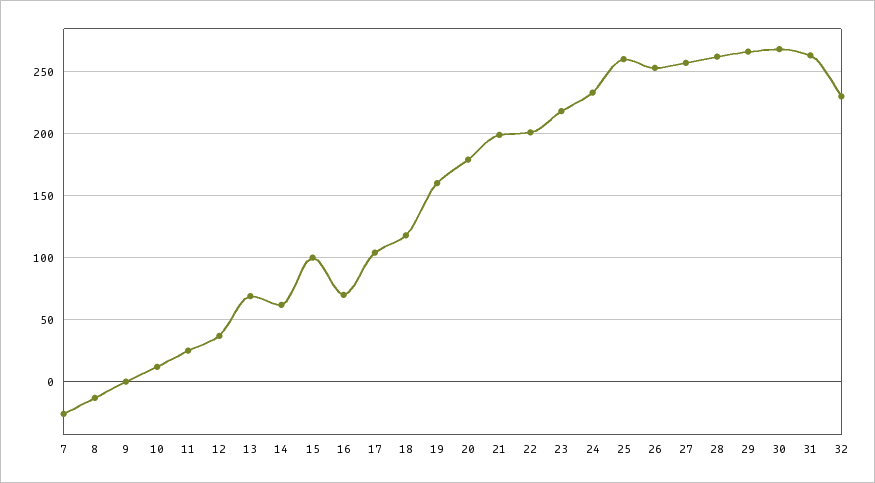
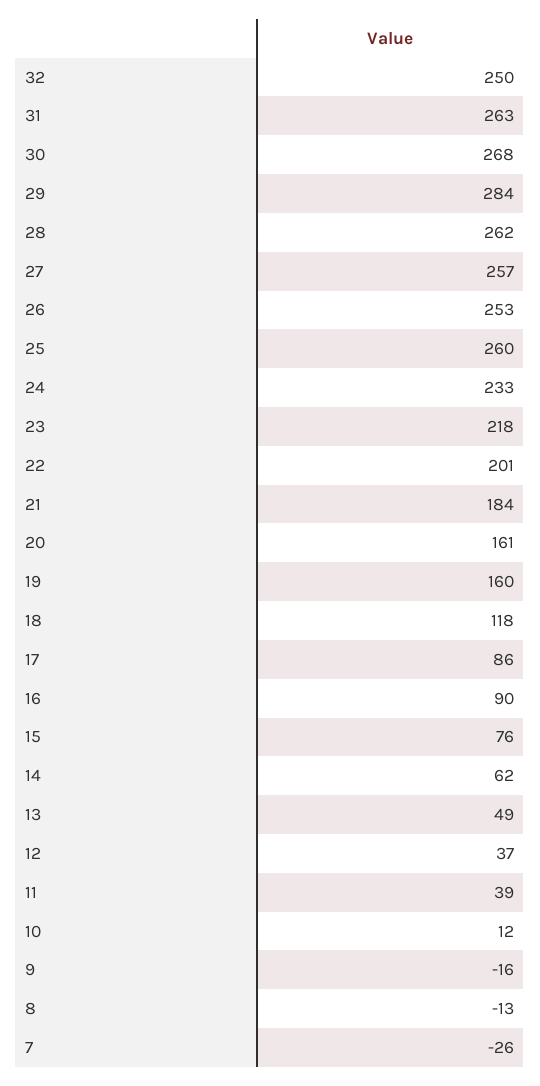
  {
    "7": -26,
    "8": -13,
-   "9": 0,
+   "9": -16,
    "10": 12,
-   "11": 25,
+   "11": 39,
    "12": 37,
-   "13": 70,
+   "13": 49,
    "14": 62,
-   "15": 100,
+   "15": 76,
-   "16": 70,
+   "16": 90,
-   "17": 105,
+   "17": 86,
    "18": 118,
    "19": 160,
-   "20": 180,
+   "20": 161,
-   "21": 200,
+   "21": 184,
    "22": 201,
    "23": 218,
    "24": 233,
    "25": 260,
    "26": 253,
    "27": 257,
    "28": 262,
-   "29": 265,
+   "29": 284,
    "30": 268,
    "31": 263,
-   "32": 230
+   "32": 250
  }

